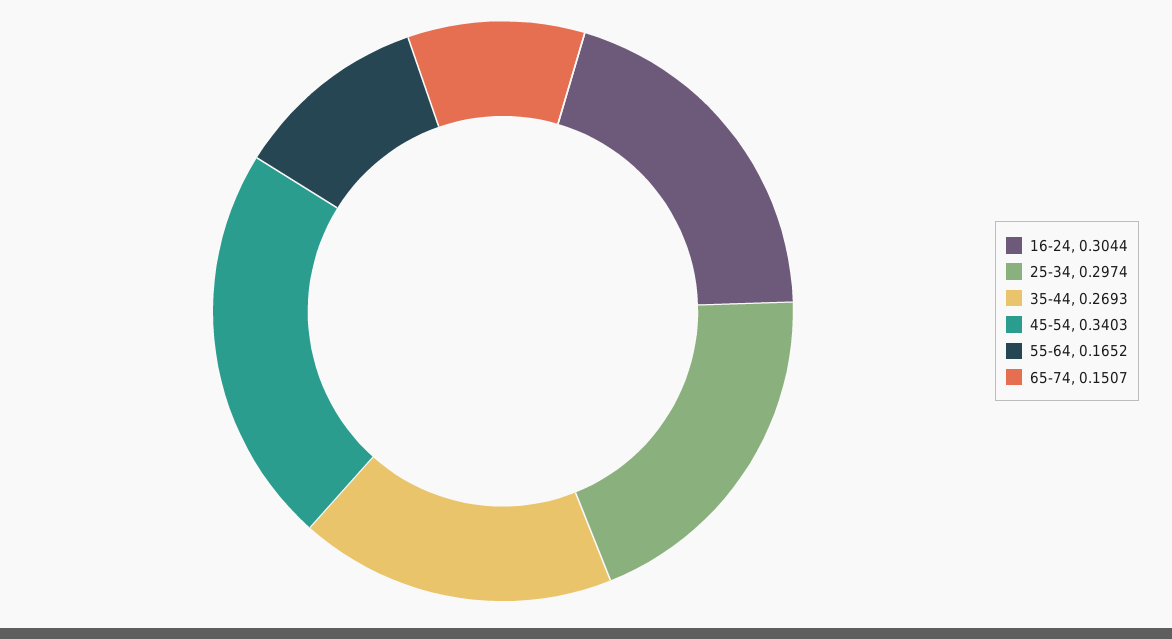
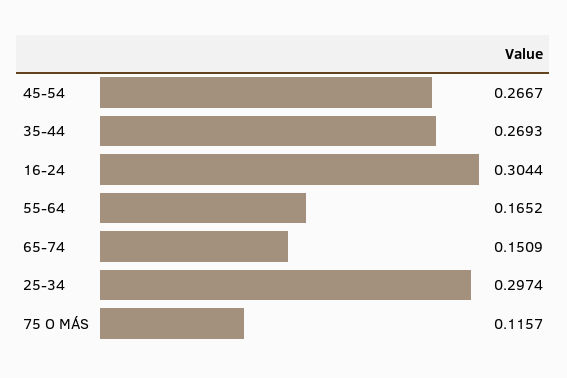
  {
    "16-24": 0.3044,
    "25-34": 0.2974,
    "35-44": 0.2693,
-   "45-54": 0.3403,
+   "45-54": 0.2667,
    "55-64": 0.1652,
-   "65-74": 0.1507
+   "65-74": 0.1509,
+   "75 O MÁS": 0.1157
  }

